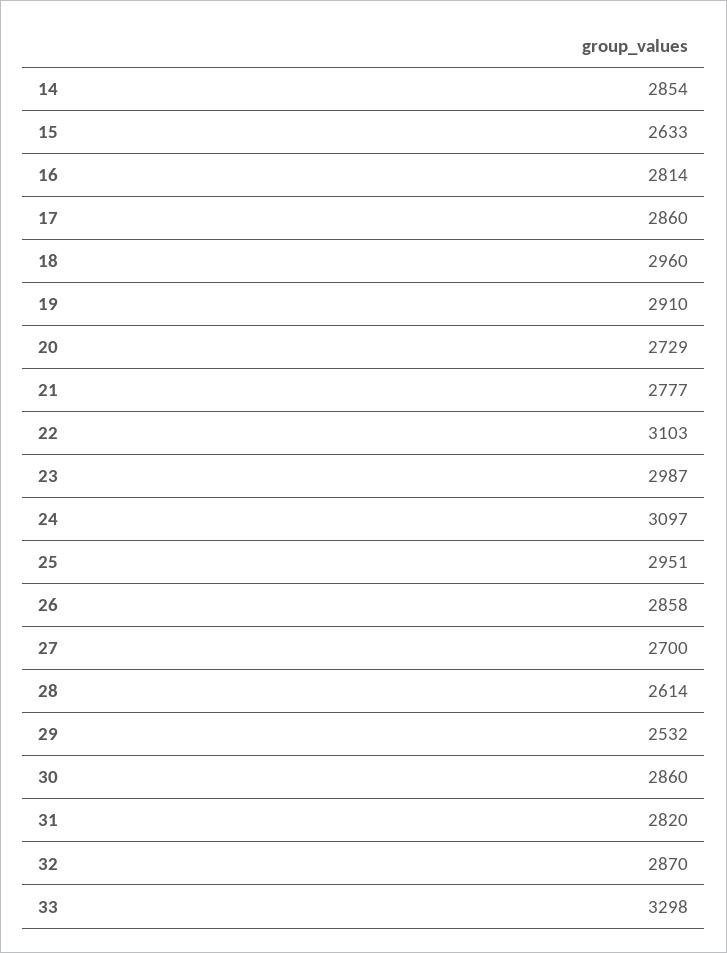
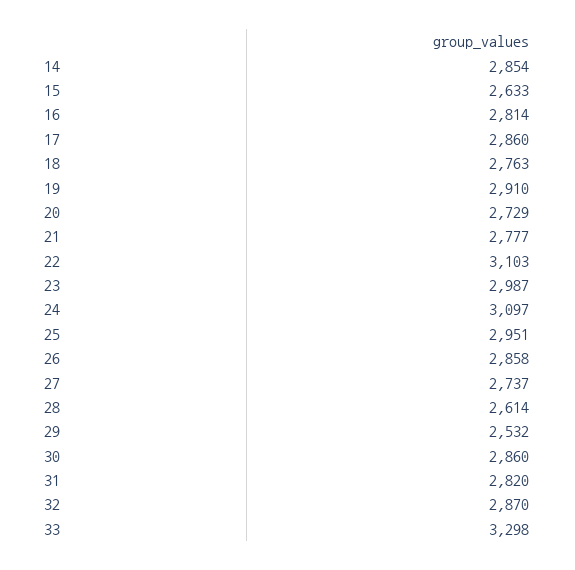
  {
    "14": 2854,
    "15": 2633,
    "16": 2814,
    "17": 2860,
-   "18": 2960,
+   "18": 2763,
    "19": 2910,
    "20": 2729,
    "21": 2777,
    "22": 3103,
    "23": 2987,
    "24": 3097,
    "25": 2951,
    "26": 2858,
-   "27": 2700,
+   "27": 2737,
    "28": 2614,
    "29": 2532,
    "30": 2860,
    "31": 2820,
    "32": 2870,
    "33": 3298
  }

